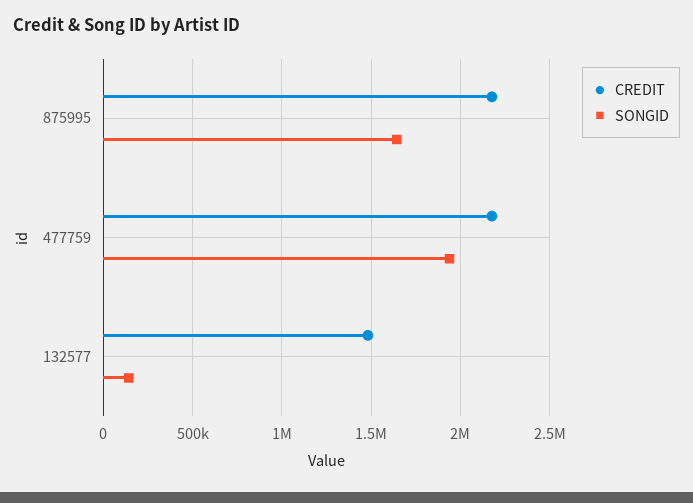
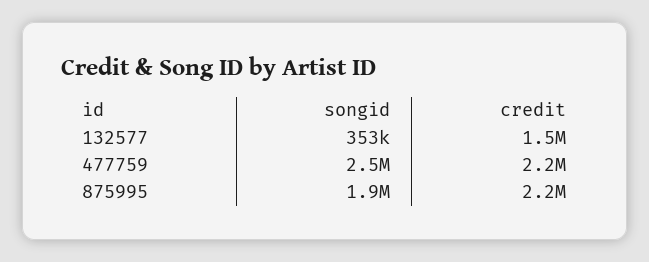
  {
    "CREDIT": {
      "875995": 2200000,
      "477759": 2200000,
      "132577": 1500000
    },
    "SONGID": {
-     "875995": 1650000,
+     "875995": 1900000,
-     "477759": 1950000,
+     "477759": 2500000,
-     "132577": 150000
+     "132577": 353000
    }
  }

